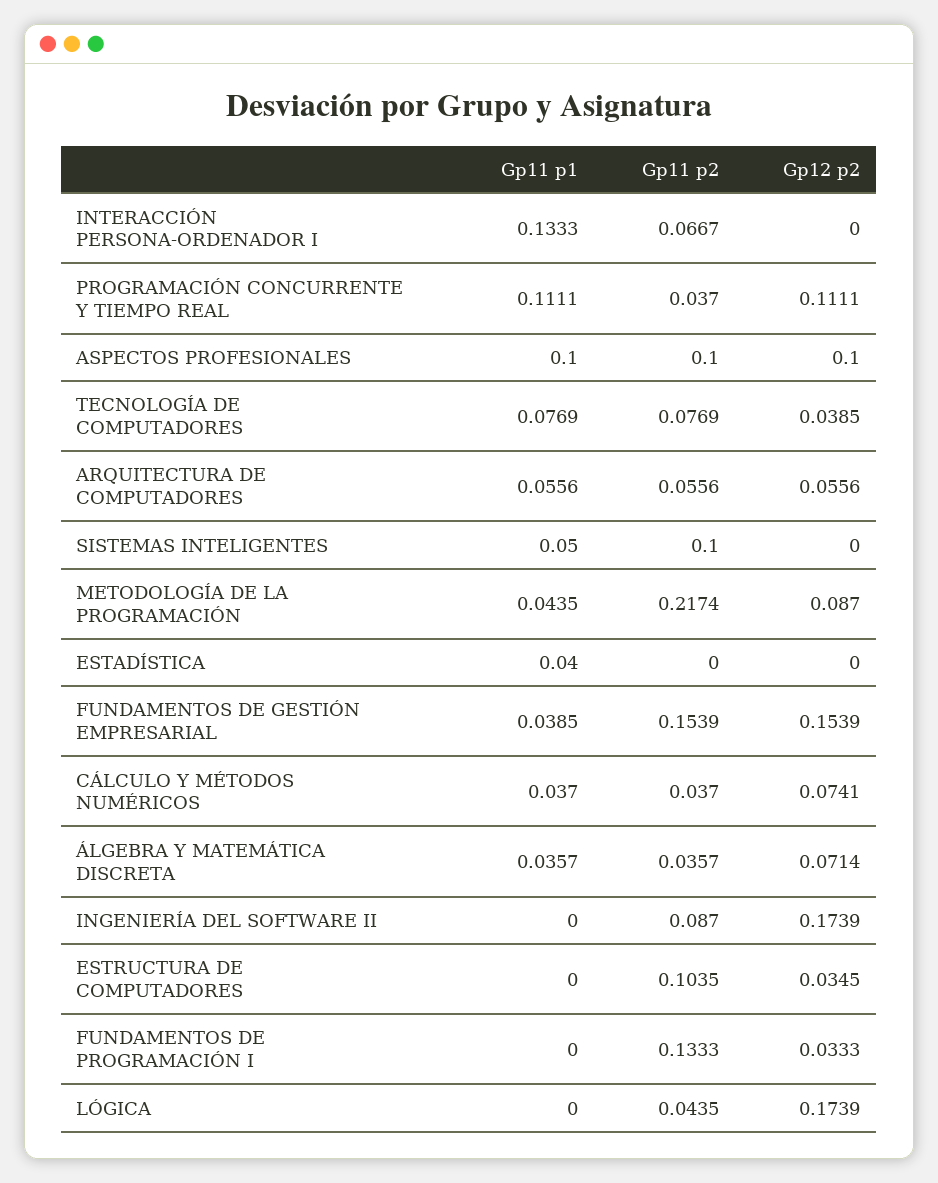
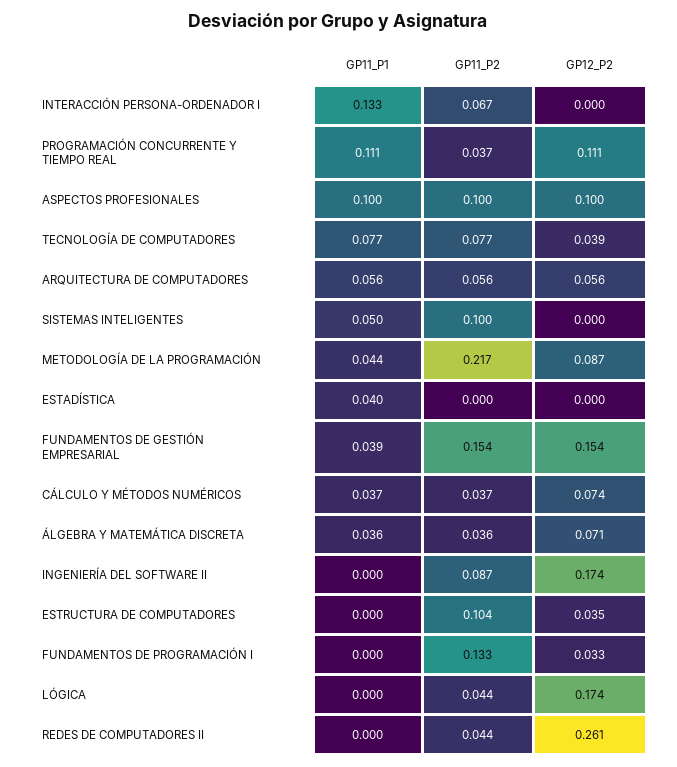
  {
    "Gp11 p1": {
      "INTERACCIÓN PERSONA-ORDENADOR I": 0.1333,
      "PROGRAMACIÓN CONCURRENTE Y TIEMPO REAL": 0.1111,
      "ASPECTOS PROFESIONALES": 0.1,
      "TECNOLOGÍA DE COMPUTADORES": 0.0769,
      "ARQUITECTURA DE COMPUTADORES": 0.0556,
      "SISTEMAS INTELIGENTES": 0.05,
      "METODOLOGÍA DE LA PROGRAMACIÓN": 0.0435,
      "ESTADÍSTICA": 0.04,
      "FUNDAMENTOS DE GESTIÓN EMPRESARIAL": 0.0385,
      "CÁLCULO Y MÉTODOS NUMÉRICOS": 0.037,
      "ÁLGEBRA Y MATEMÁTICA DISCRETA": 0.0357,
      "INGENIERÍA DEL SOFTWARE II": 0,
      "ESTRUCTURA DE COMPUTADORES": 0,
      "FUNDAMENTOS DE PROGRAMACIÓN I": 0,
-     "LÓGICA": 0
+     "LÓGICA": 0,
+     "REDES DE COMPUTADORES II": 0
    },
    "Gp11 p2": {
      "INTERACCIÓN PERSONA-ORDENADOR I": 0.0667,
      "PROGRAMACIÓN CONCURRENTE Y TIEMPO REAL": 0.037,
      "ASPECTOS PROFESIONALES": 0.1,
      "TECNOLOGÍA DE COMPUTADORES": 0.0769,
      "ARQUITECTURA DE COMPUTADORES": 0.0556,
      "SISTEMAS INTELIGENTES": 0.1,
      "METODOLOGÍA DE LA PROGRAMACIÓN": 0.2174,
      "ESTADÍSTICA": 0,
      "FUNDAMENTOS DE GESTIÓN EMPRESARIAL": 0.1539,
      "CÁLCULO Y MÉTODOS NUMÉRICOS": 0.037,
      "ÁLGEBRA Y MATEMÁTICA DISCRETA": 0.0357,
      "INGENIERÍA DEL SOFTWARE II": 0.087,
      "ESTRUCTURA DE COMPUTADORES": 0.1035,
      "FUNDAMENTOS DE PROGRAMACIÓN I": 0.1333,
-     "LÓGICA": 0.0435
+     "LÓGICA": 0.0435,
+     "REDES DE COMPUTADORES II": 0.044
    },
    "Gp12 p2": {
      "INTERACCIÓN PERSONA-ORDENADOR I": 0,
      "PROGRAMACIÓN CONCURRENTE Y TIEMPO REAL": 0.1111,
      "ASPECTOS PROFESIONALES": 0.1,
      "TECNOLOGÍA DE COMPUTADORES": 0.0385,
      "ARQUITECTURA DE COMPUTADORES": 0.0556,
      "SISTEMAS INTELIGENTES": 0,
      "METODOLOGÍA DE LA PROGRAMACIÓN": 0.087,
      "ESTADÍSTICA": 0,
      "FUNDAMENTOS DE GESTIÓN EMPRESARIAL": 0.1539,
      "CÁLCULO Y MÉTODOS NUMÉRICOS": 0.0741,
      "ÁLGEBRA Y MATEMÁTICA DISCRETA": 0.0714,
      "INGENIERÍA DEL SOFTWARE II": 0.1739,
      "ESTRUCTURA DE COMPUTADORES": 0.0345,
      "FUNDAMENTOS DE PROGRAMACIÓN I": 0.0333,
-     "LÓGICA": 0.1739
+     "LÓGICA": 0.1739,
+     "REDES DE COMPUTADORES II": 0.261
    }
  }

